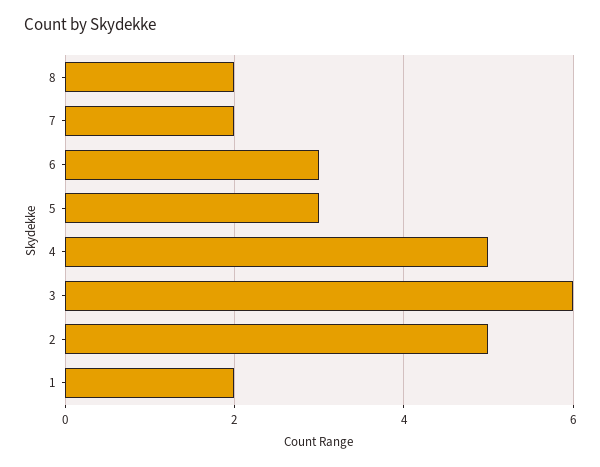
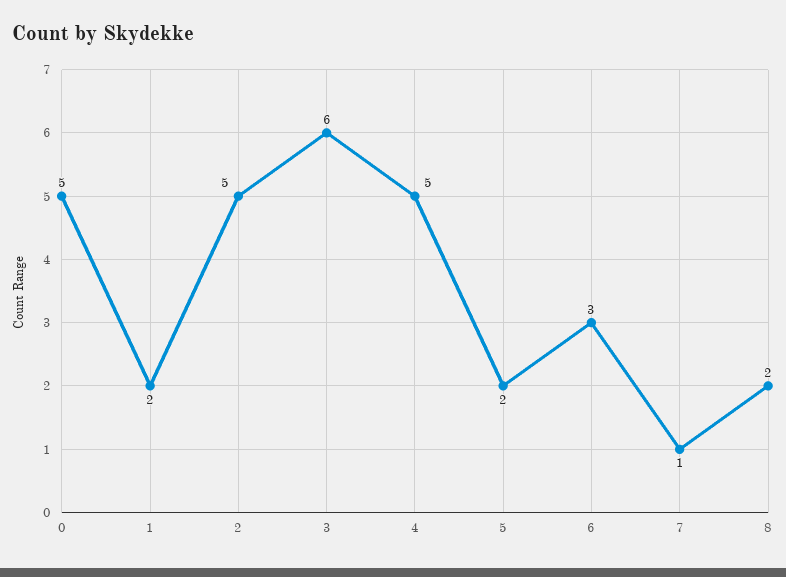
  {
    "8": 2,
-   "7": 2,
+   "7": 1,
    "6": 3,
-   "5": 3,
+   "5": 2,
    "4": 5,
    "3": 6,
    "2": 5,
-   "1": 2
+   "1": 2,
+   "0": 5
  }

